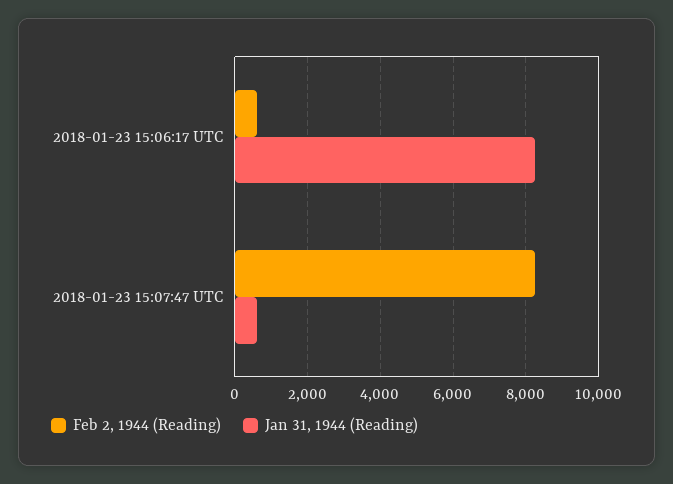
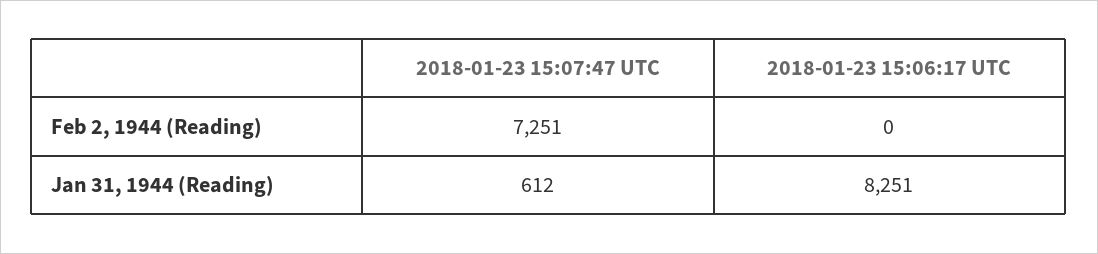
  {
    "Feb 2, 1944 (Reading)": {
-     "2018-01-23 15:06:17 UTC": 600,
+     "2018-01-23 15:06:17 UTC": 0,
-     "2018-01-23 15:07:47 UTC": 8200
+     "2018-01-23 15:07:47 UTC": 7251
    },
    "Jan 31, 1944 (Reading)": {
      "2018-01-23 15:06:17 UTC": 8251,
      "2018-01-23 15:07:47 UTC": 612
    }
  }

